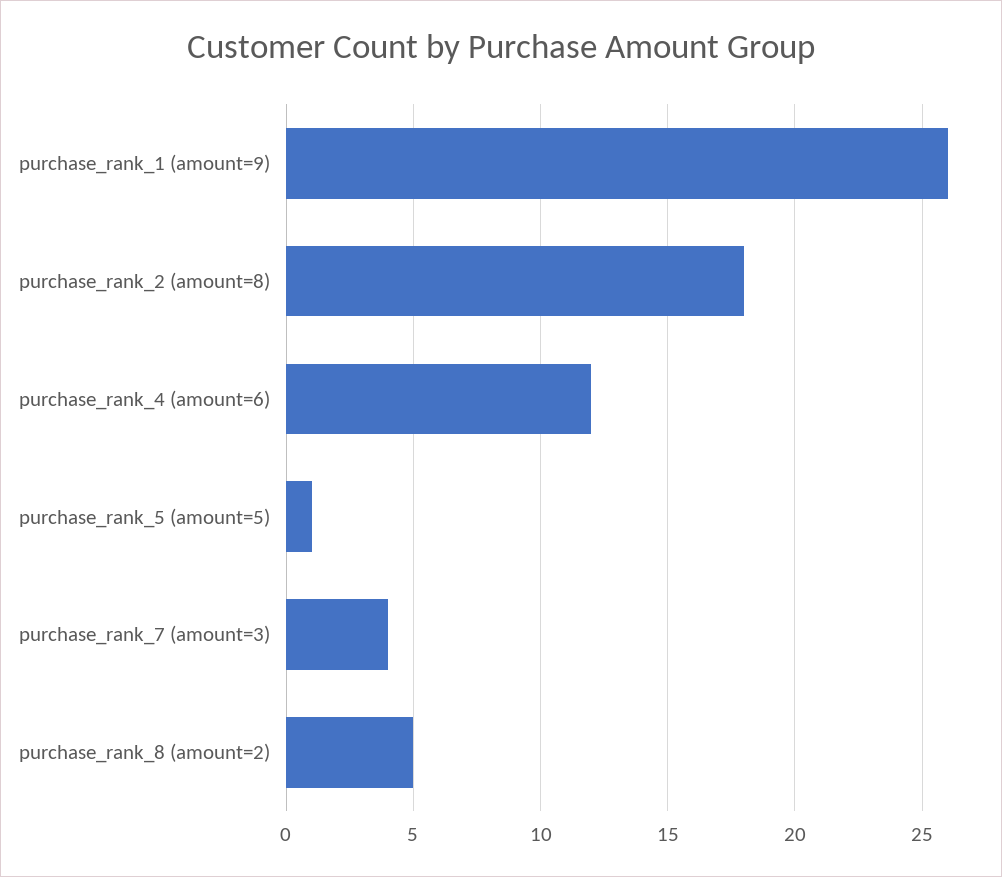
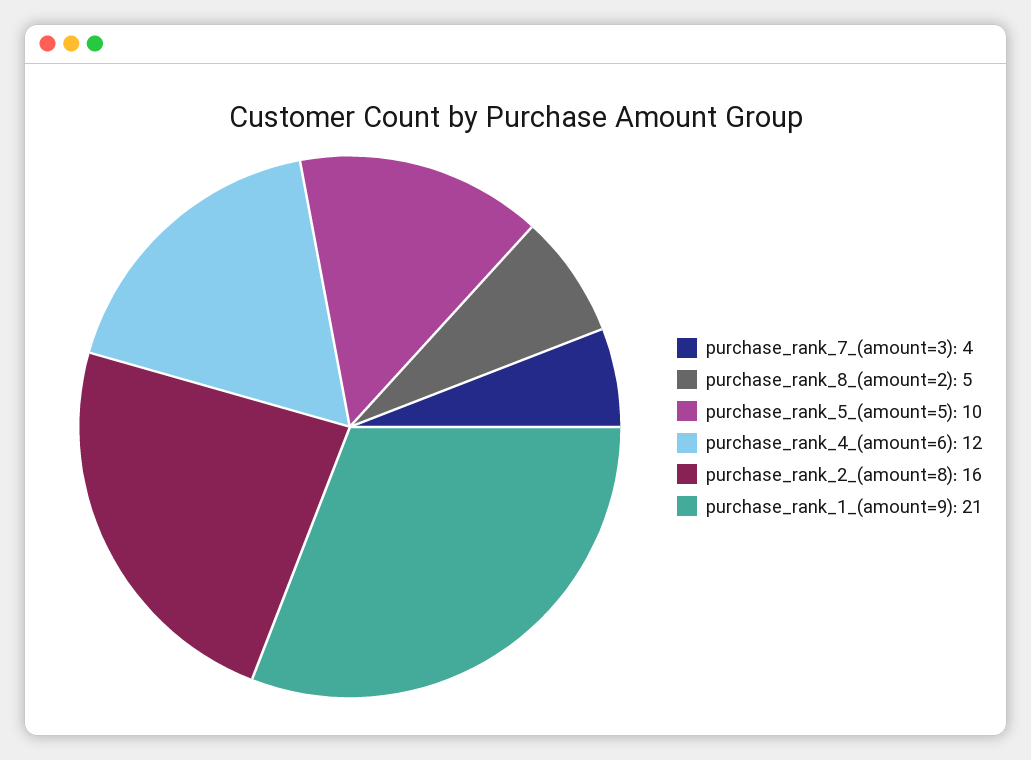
  {
-   "purchase_rank_1 (amount=9)": 26,
+   "purchase_rank_1 (amount=9)": 21,
-   "purchase_rank_2 (amount=8)": 18,
+   "purchase_rank_2 (amount=8)": 16,
    "purchase_rank_4 (amount=6)": 12,
-   "purchase_rank_5 (amount=5)": 1,
+   "purchase_rank_5 (amount=5)": 10,
    "purchase_rank_7 (amount=3)": 4,
    "purchase_rank_8 (amount=2)": 5
  }

